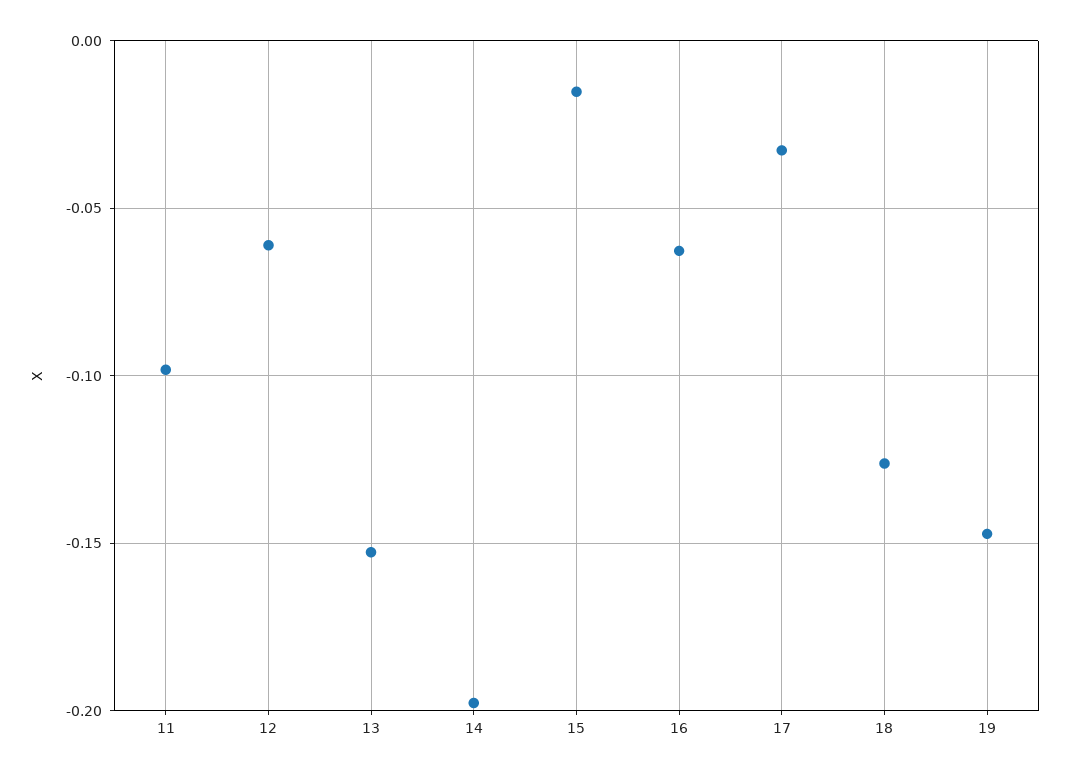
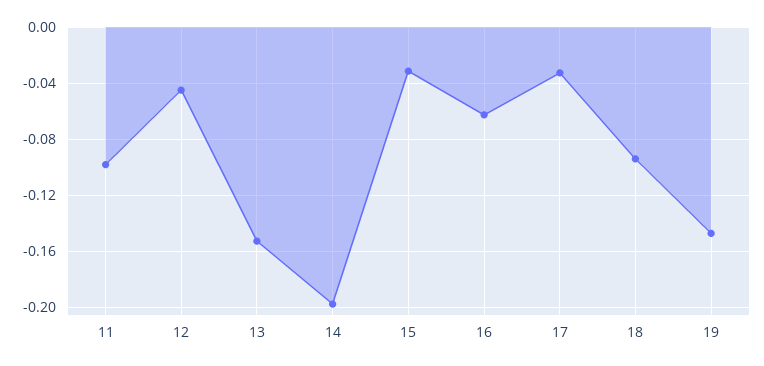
  {
    "11": -0.1,
-   "12": -0.06,
+   "12": -0.045,
    "13": -0.155,
    "14": -0.2,
-   "15": -0.015,
+   "15": -0.03,
    "16": -0.065,
    "17": -0.035,
-   "18": -0.125,
+   "18": -0.095,
    "19": -0.145
  }

